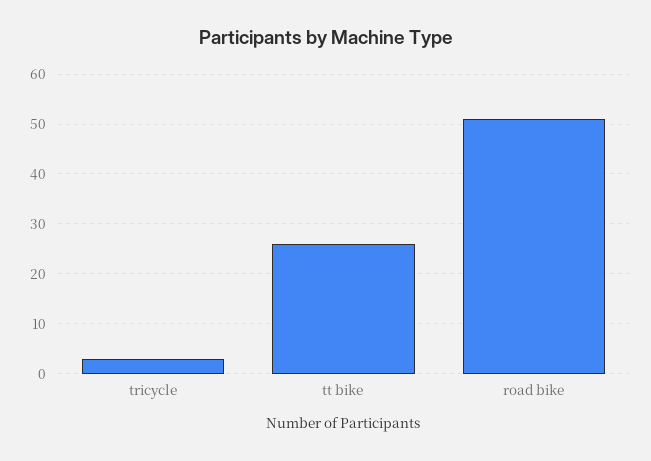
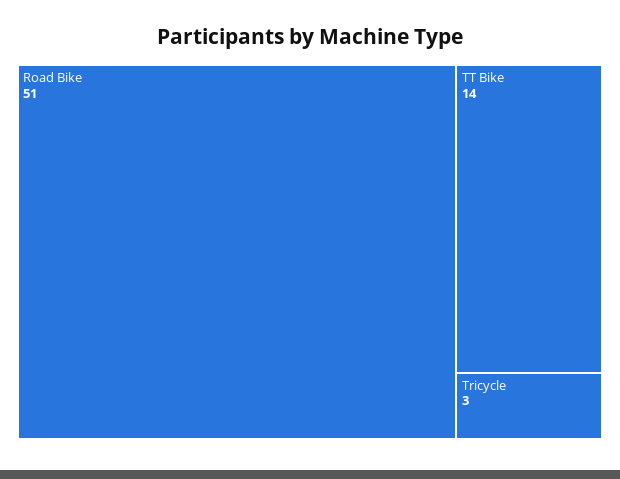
  {
    "tricycle": 3,
-   "tt bike": 25,
+   "tt bike": 14,
    "road bike": 51
  }

